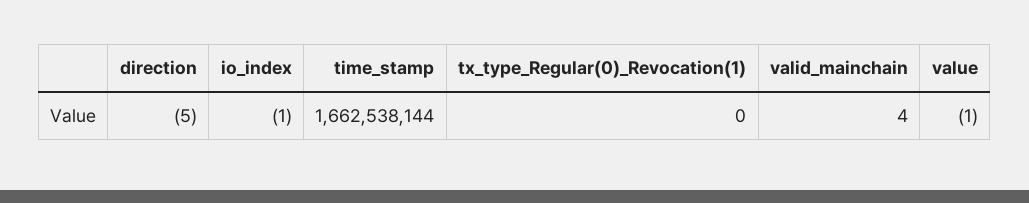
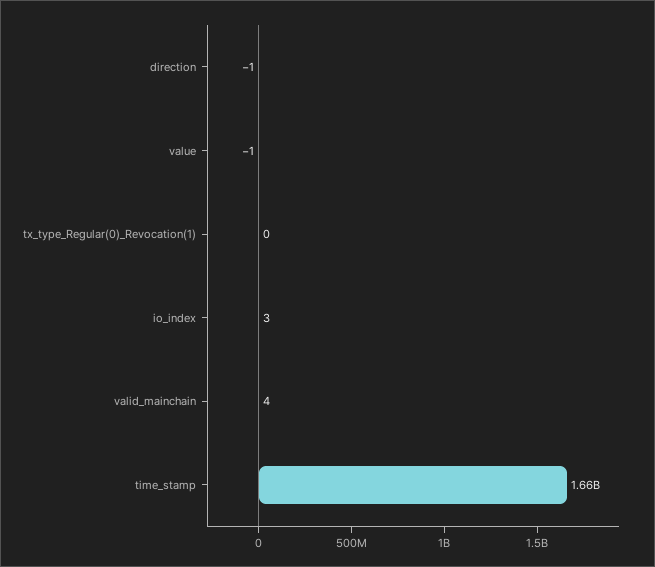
  {
-   "direction": -5,
+   "direction": -1,
-   "io_index": -1,
+   "io_index": 3,
    "time_stamp": 1662538144,
    "tx_type_Regular(0)_Revocation(1)": 0,
    "valid_mainchain": 4,
    "value": -1
  }

